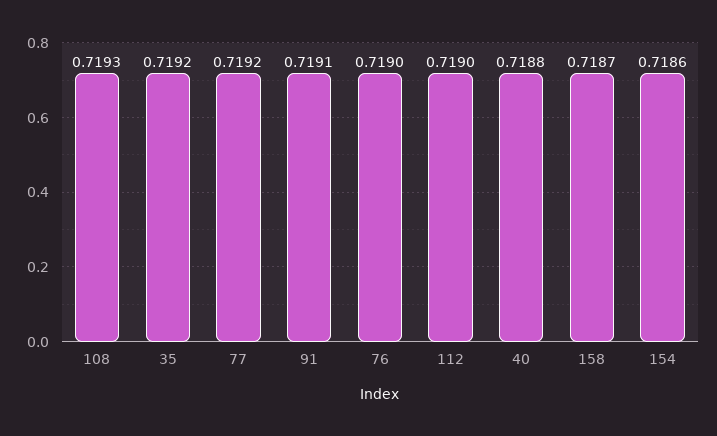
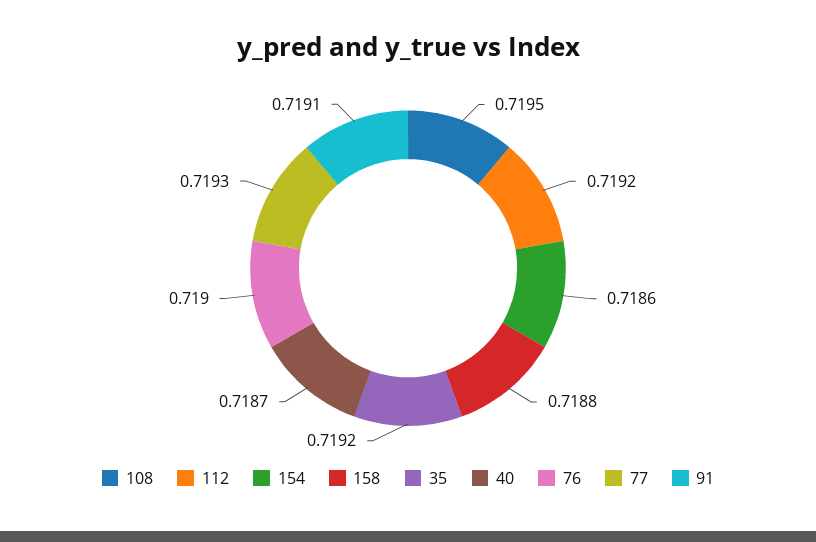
  {
-   "108": 0.7193,
+   "108": 0.7195,
    "35": 0.7192,
-   "77": 0.7192,
+   "77": 0.7193,
    "91": 0.7191,
    "76": 0.719,
-   "112": 0.719,
+   "112": 0.7192,
-   "40": 0.7188,
+   "40": 0.7187,
-   "158": 0.7187,
+   "158": 0.7188,
    "154": 0.7186
  }

